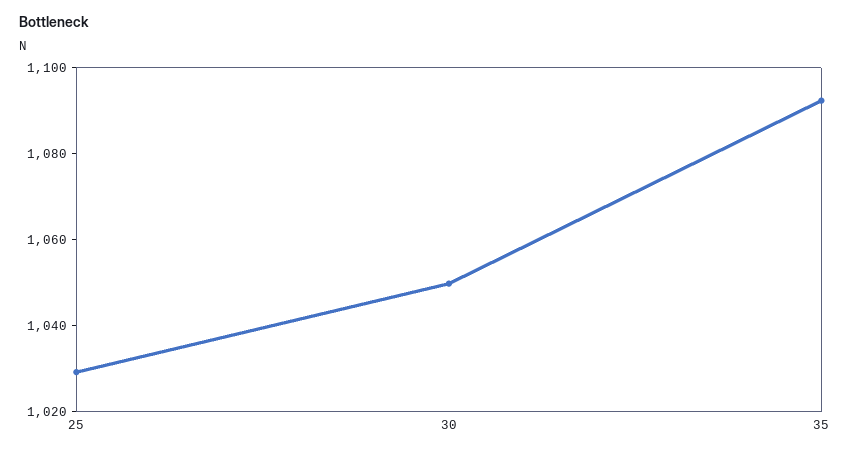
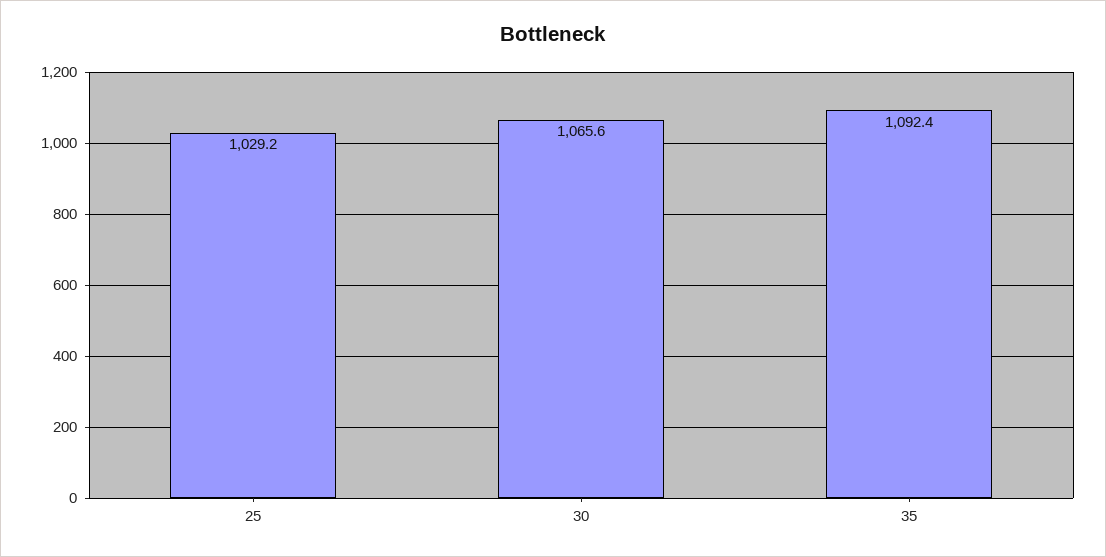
  {
    "25": 1029.2,
-   "30": 1050,
+   "30": 1065.6,
    "35": 1092.4
  }

